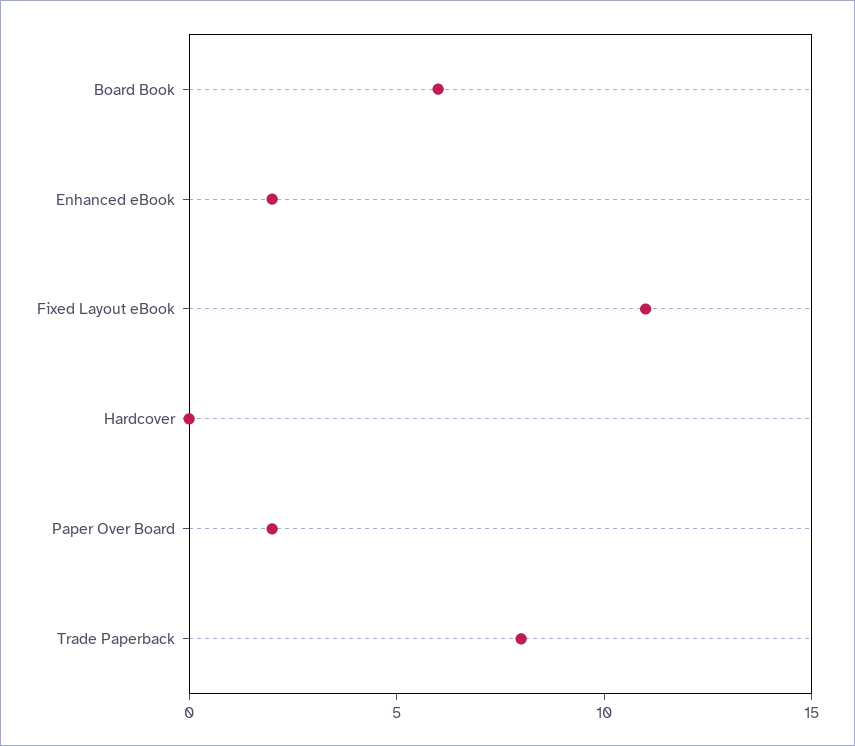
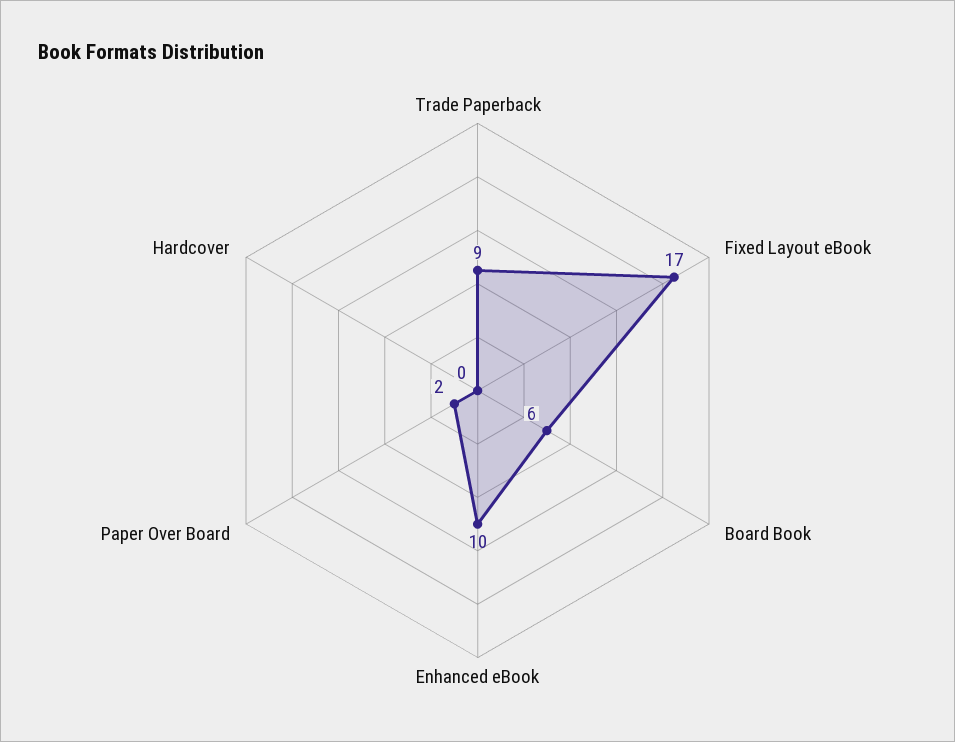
  {
    "Board Book": 6,
-   "Enhanced eBook": 2,
+   "Enhanced eBook": 10,
-   "Fixed Layout eBook": 11,
+   "Fixed Layout eBook": 17,
    "Hardcover": 0,
    "Paper Over Board": 2,
-   "Trade Paperback": 8
+   "Trade Paperback": 9
  }

